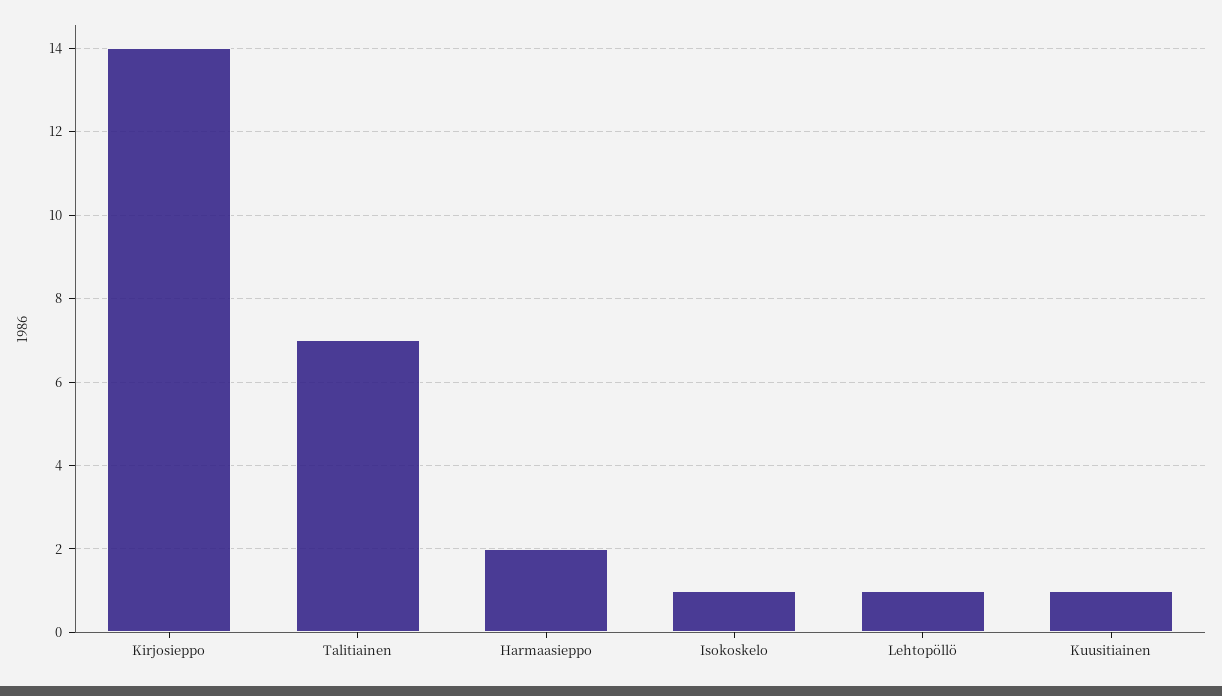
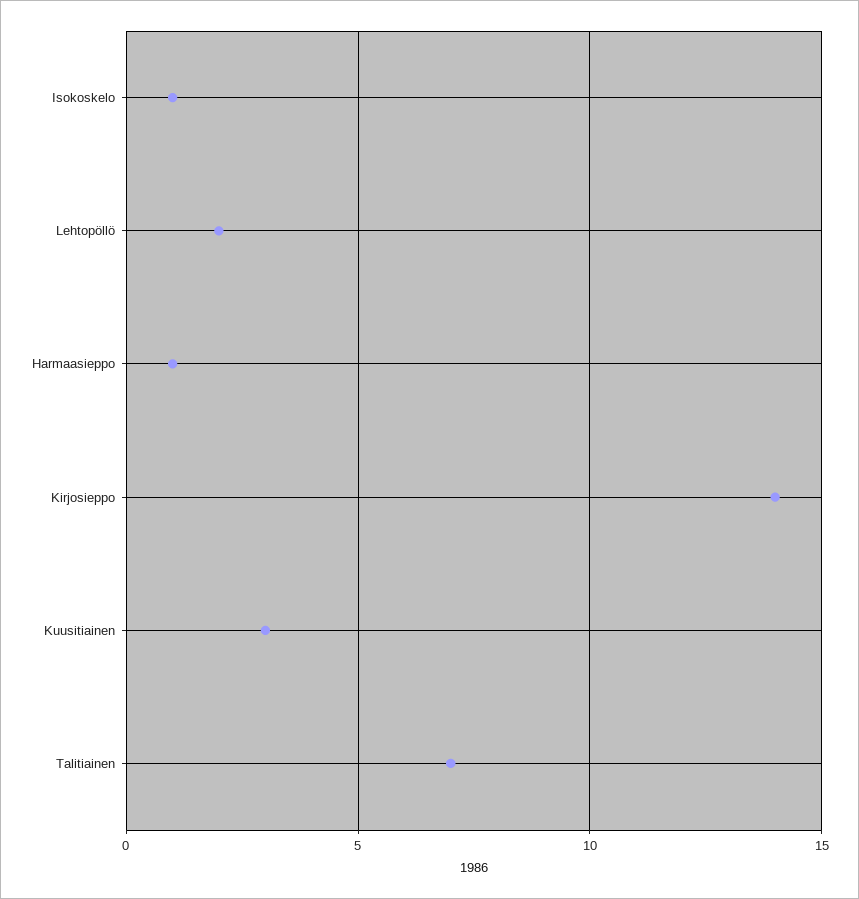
  {
    "Kirjosieppo": 14,
    "Talitiainen": 7,
-   "Harmaasieppo": 2,
+   "Harmaasieppo": 1,
    "Isokoskelo": 1,
-   "Lehtopöllö": 1,
+   "Lehtopöllö": 2,
-   "Kuusitiainen": 1
+   "Kuusitiainen": 3
  }

